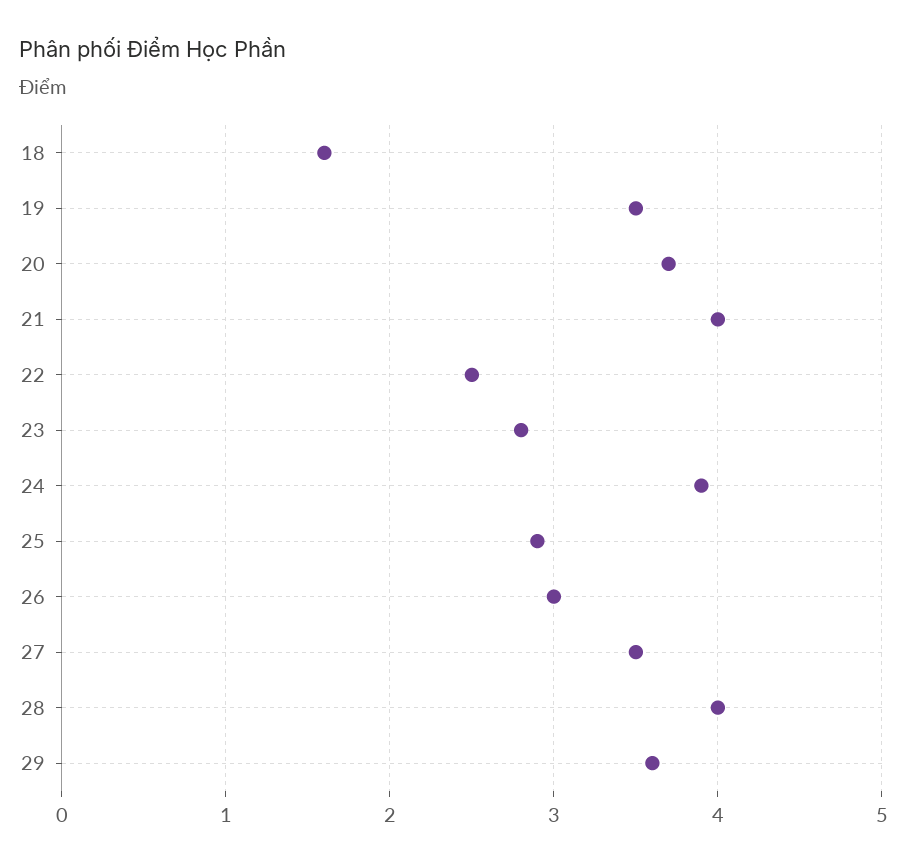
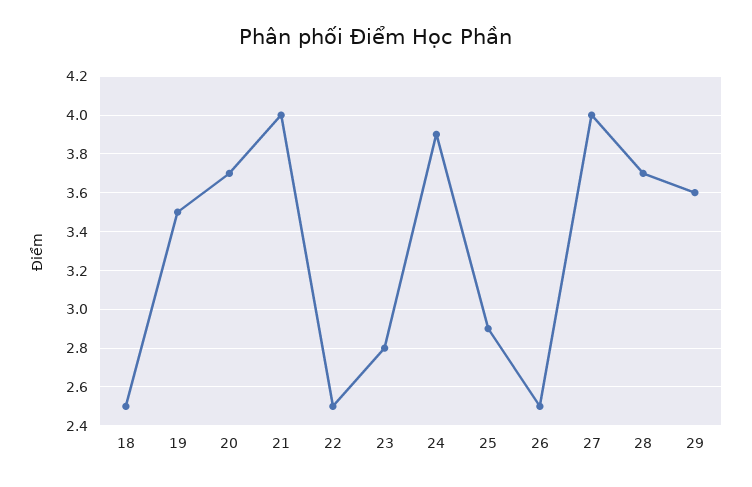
  {
-   "18": 1.6,
+   "18": 2.5,
    "19": 3.5,
    "20": 3.7,
    "21": 4,
    "22": 2.5,
    "23": 2.8,
    "24": 3.9,
    "25": 2.9,
-   "26": 3,
+   "26": 2.5,
-   "27": 3.5,
+   "27": 4,
-   "28": 4,
+   "28": 3.7,
    "29": 3.6
  }

